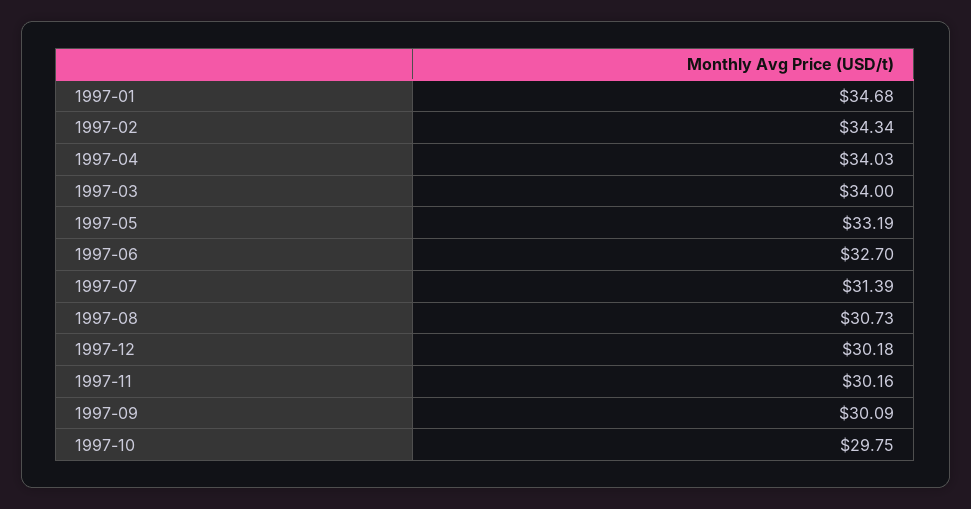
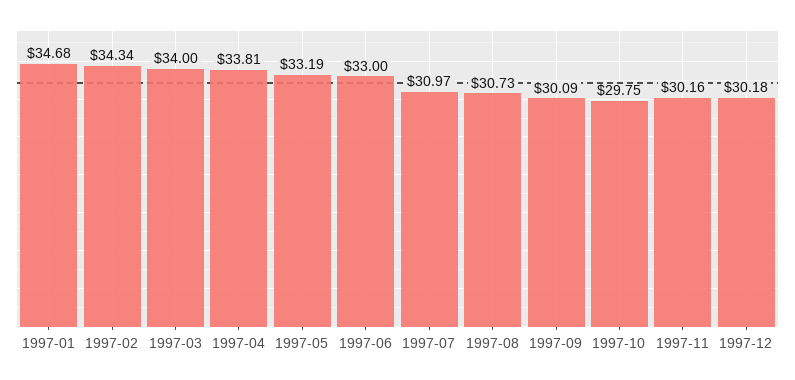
  {
    "1997-01": 34.68,
    "1997-02": 34.34,
-   "1997-04": 34.03,
+   "1997-04": 33.81,
    "1997-03": 34,
    "1997-05": 33.19,
-   "1997-06": 32.7,
+   "1997-06": 33,
-   "1997-07": 31.39,
+   "1997-07": 30.97,
    "1997-08": 30.73,
    "1997-12": 30.18,
    "1997-11": 30.16,
    "1997-09": 30.09,
    "1997-10": 29.75
  }

